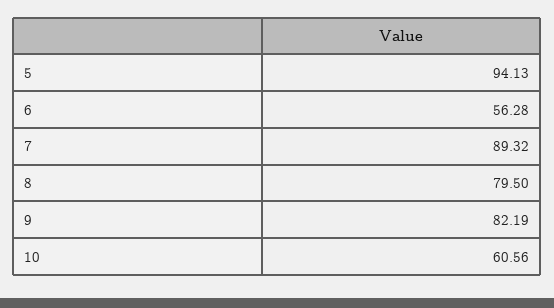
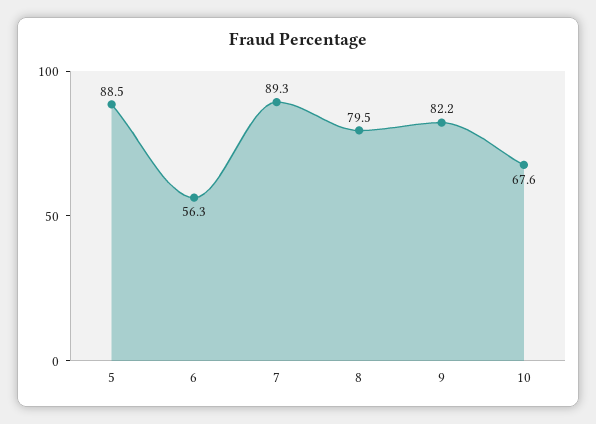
  {
-   "5": 94.13,
+   "5": 88.5,
    "6": 56.28,
    "7": 89.32,
    "8": 79.5,
    "9": 82.19,
-   "10": 60.56
+   "10": 67.6
  }

